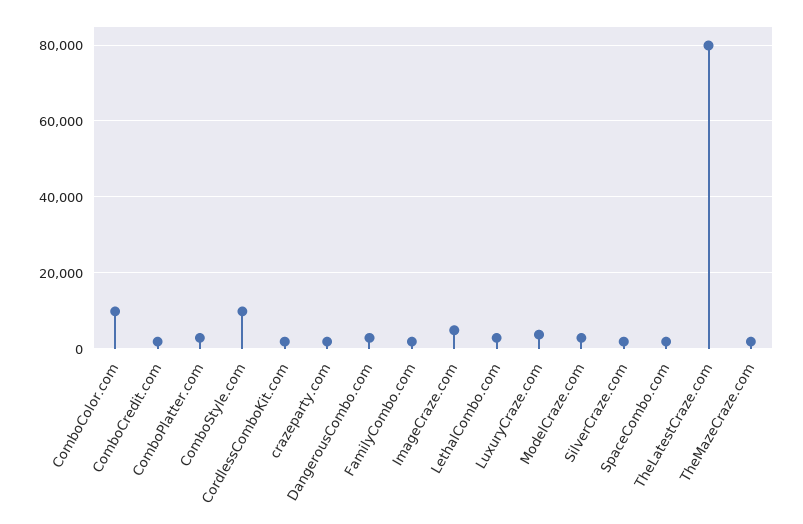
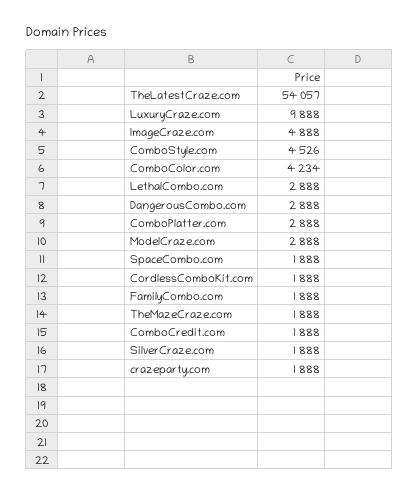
  {
-   "ComboColor.com": 10000,
+   "ComboColor.com": 4234,
    "ComboCredit.com": 1888,
    "ComboPlatter.com": 2888,
-   "ComboStyle.com": 10000,
+   "ComboStyle.com": 4526,
    "CordlessComboKit.com": 1888,
    "crazeparty.com": 1888,
    "DangerousCombo.com": 2888,
    "FamilyCombo.com": 1888,
    "ImageCraze.com": 4888,
    "LethalCombo.com": 2888,
-   "LuxuryCraze.com": 4000,
+   "LuxuryCraze.com": 9888,
    "ModelCraze.com": 2888,
    "SilverCraze.com": 1888,
    "SpaceCombo.com": 1888,
-   "TheLatestCraze.com": 80000,
+   "TheLatestCraze.com": 54057,
    "TheMazeCraze.com": 1888
  }

